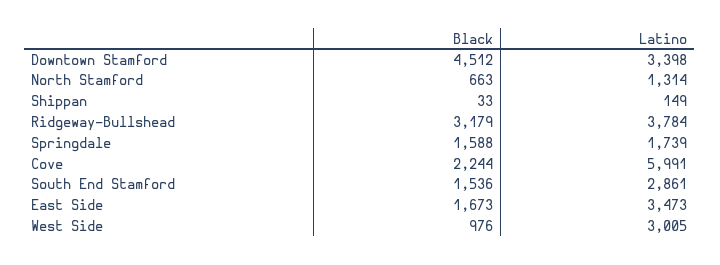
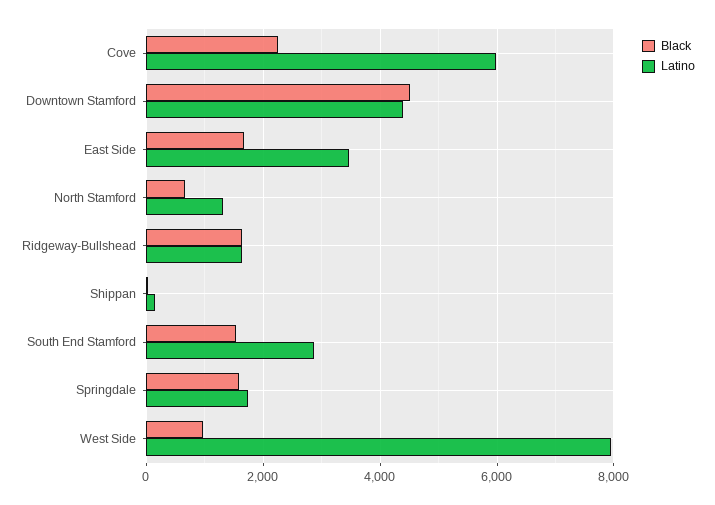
  {
    "Black": {
      "Downtown Stamford": 4512,
      "North Stamford": 663,
      "Shippan": 33,
-     "Ridgeway-Bullshead": 3179,
+     "Ridgeway-Bullshead": 1600,
      "Springdale": 1588,
      "Cove": 2244,
      "South End Stamford": 1536,
      "East Side": 1673,
      "West Side": 976
    },
    "Latino": {
-     "Downtown Stamford": 3398,
+     "Downtown Stamford": 4400,
      "North Stamford": 1314,
      "Shippan": 149,
-     "Ridgeway-Bullshead": 3784,
+     "Ridgeway-Bullshead": 1600,
      "Springdale": 1739,
      "Cove": 5991,
      "South End Stamford": 2861,
      "East Side": 3473,
-     "West Side": 3005
+     "West Side": 8000
    }
  }

